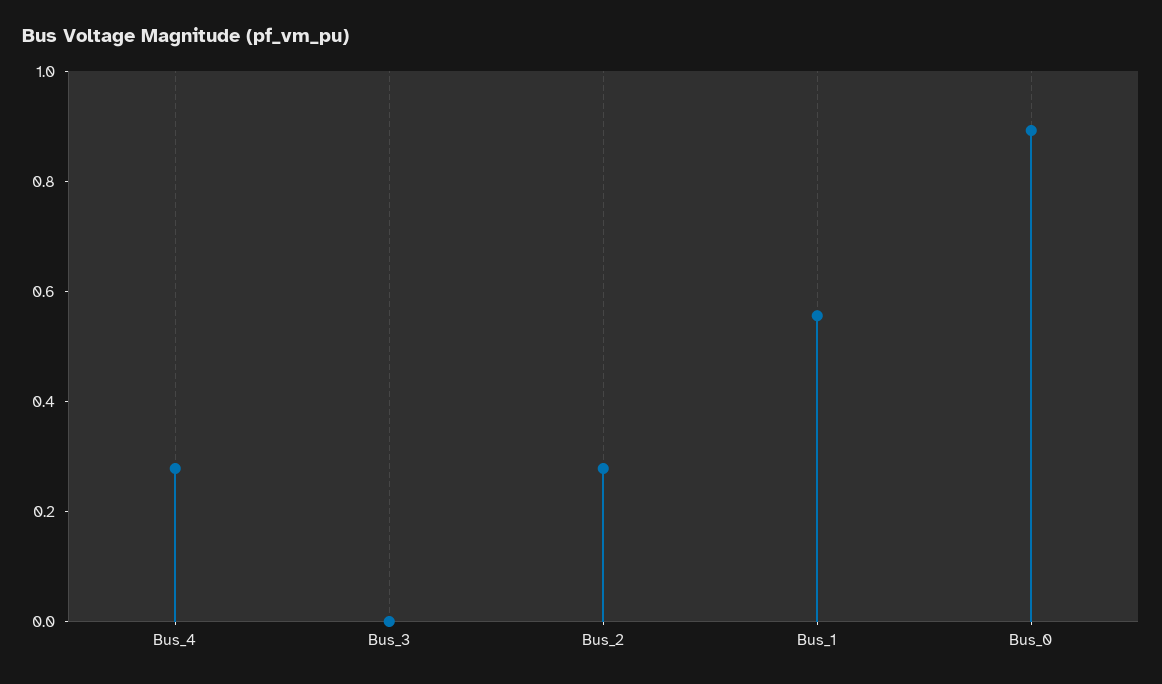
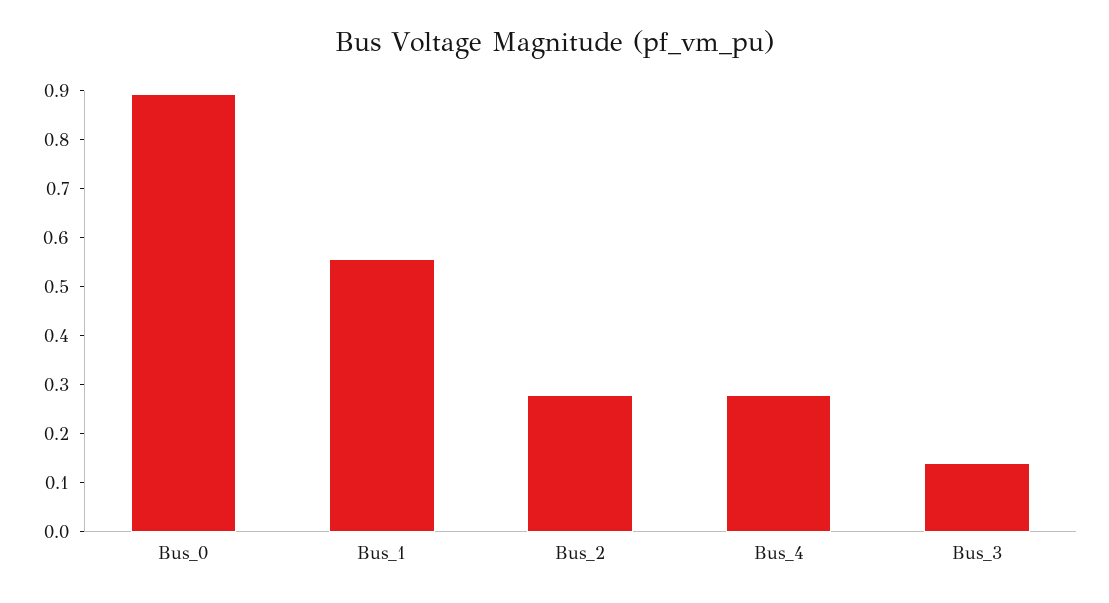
  {
    "Bus_4": 0.28,
-   "Bus_3": 0,
+   "Bus_3": 0.14,
    "Bus_2": 0.28,
    "Bus_1": 0.56,
    "Bus_0": 0.9
  }

